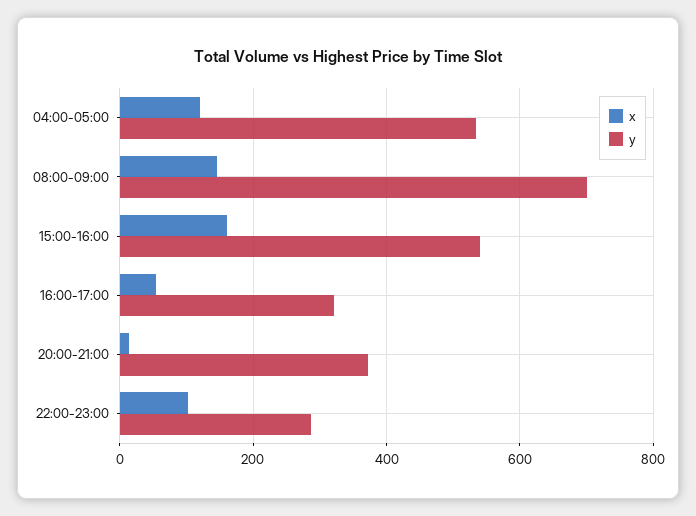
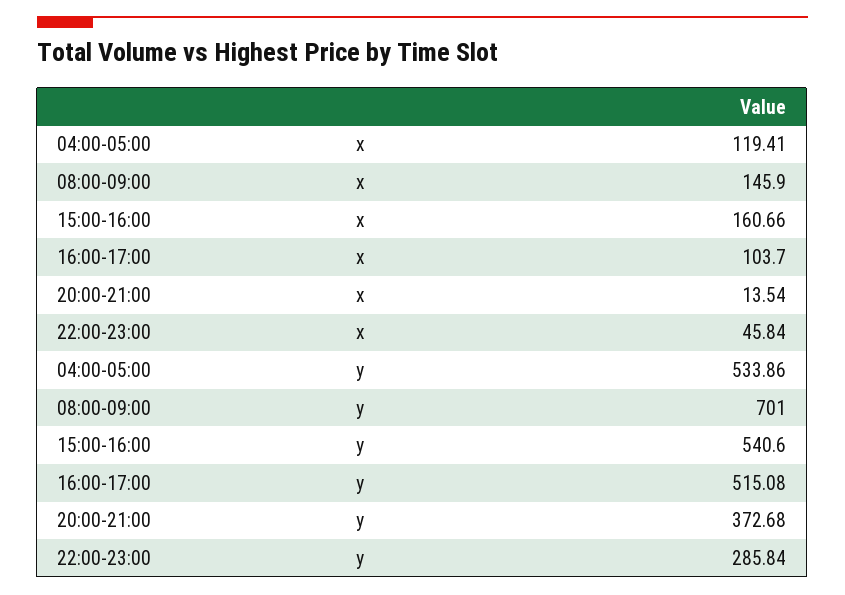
  {
    "x": {
      "04:00-05:00": 119.41,
      "08:00-09:00": 145.9,
      "15:00-16:00": 160.66,
-     "16:00-17:00": 60,
+     "16:00-17:00": 103.7,
      "20:00-21:00": 13.54,
-     "22:00-23:00": 100
+     "22:00-23:00": 45.84
    },
    "y": {
      "04:00-05:00": 533.86,
      "08:00-09:00": 701,
      "15:00-16:00": 540.6,
-     "16:00-17:00": 320,
+     "16:00-17:00": 515.08,
      "20:00-21:00": 372.68,
      "22:00-23:00": 285.84
    }
  }

